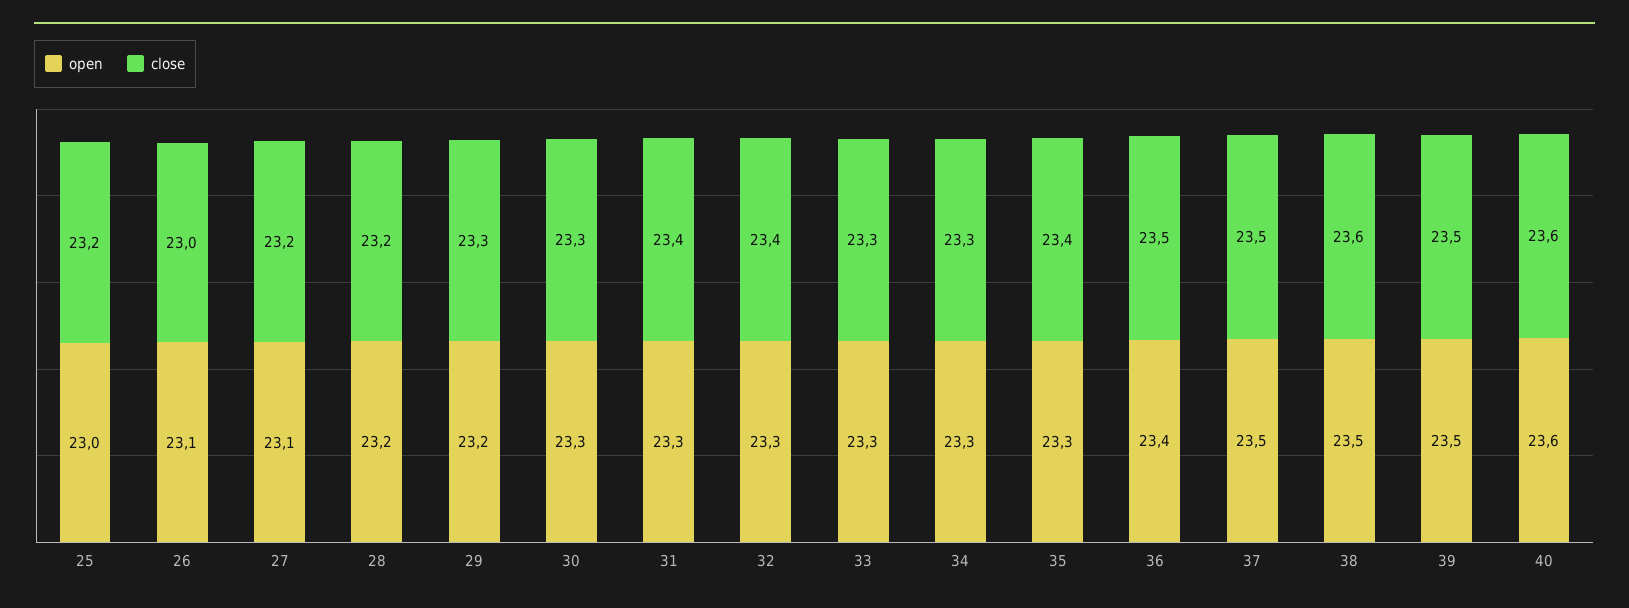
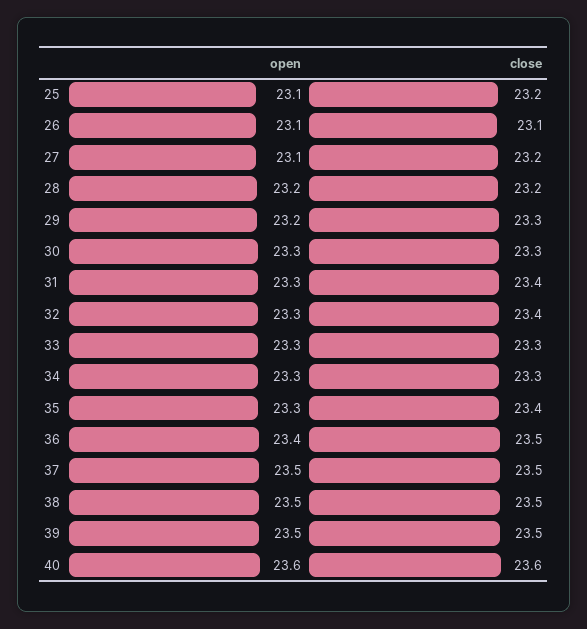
  {
    "open": {
-     "25": 23,
+     "25": 23.1,
      "26": 23.1,
      "27": 23.1,
      "28": 23.2,
      "29": 23.2,
      "30": 23.3,
      "31": 23.3,
      "32": 23.3,
      "33": 23.3,
      "34": 23.3,
      "35": 23.3,
      "36": 23.4,
      "37": 23.5,
      "38": 23.5,
      "39": 23.5,
      "40": 23.6
    },
    "close": {
      "25": 23.2,
-     "26": 23,
+     "26": 23.1,
      "27": 23.2,
      "28": 23.2,
      "29": 23.3,
      "30": 23.3,
      "31": 23.4,
      "32": 23.4,
      "33": 23.3,
      "34": 23.3,
      "35": 23.4,
      "36": 23.5,
      "37": 23.5,
-     "38": 23.6,
+     "38": 23.5,
      "39": 23.5,
      "40": 23.6
    }
  }

